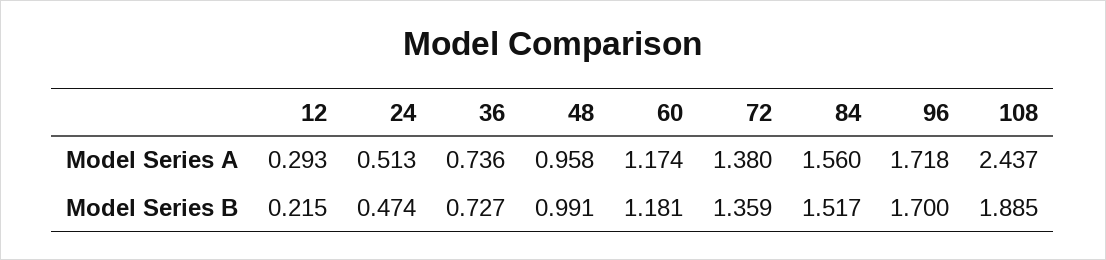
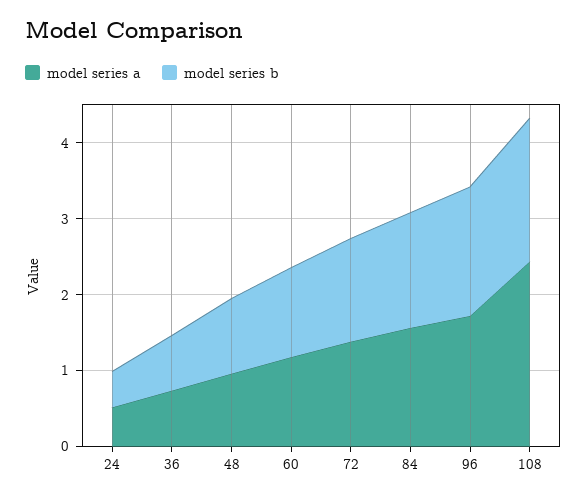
  {
    "Model Series A": {
-     "12": 0.293,
      "24": 0.513,
      "36": 0.736,
      "48": 0.958,
      "60": 1.174,
      "72": 1.38,
      "84": 1.56,
      "96": 1.718,
      "108": 2.437
    },
    "Model Series B": {
-     "12": 0.215,
      "24": 0.474,
      "36": 0.727,
      "48": 0.991,
      "60": 1.181,
      "72": 1.359,
      "84": 1.517,
      "96": 1.7,
      "108": 1.885
    }
  }

